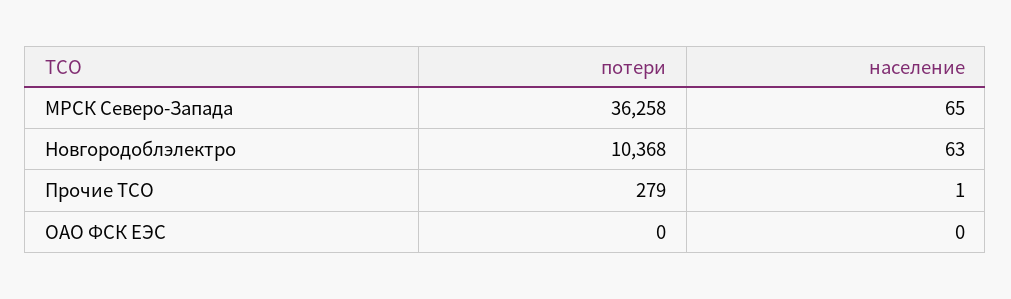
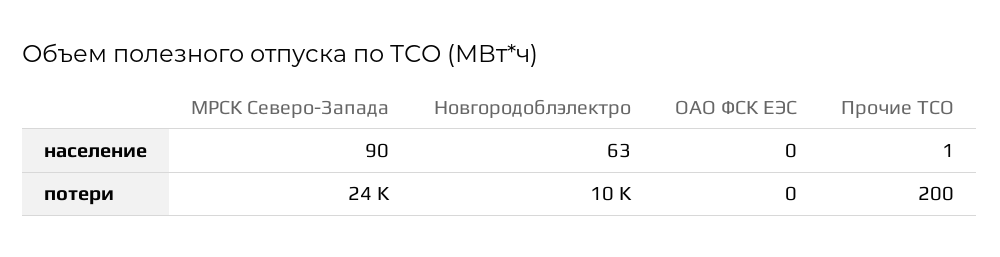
  {
    "потери": {
-     "МРСК Северо-Запада": 36258,
+     "МРСК Северо-Запада": 24000,
      "Новгородоблэлектро": 10368,
-     "Прочие ТСО": 279,
+     "Прочие ТСО": 200,
      "ОАО ФСК ЕЭС": 0
    },
    "население": {
-     "МРСК Северо-Запада": 65,
+     "МРСК Северо-Запада": 90,
      "Новгородоблэлектро": 63,
      "Прочие ТСО": 1,
      "ОАО ФСК ЕЭС": 0
    }
  }

